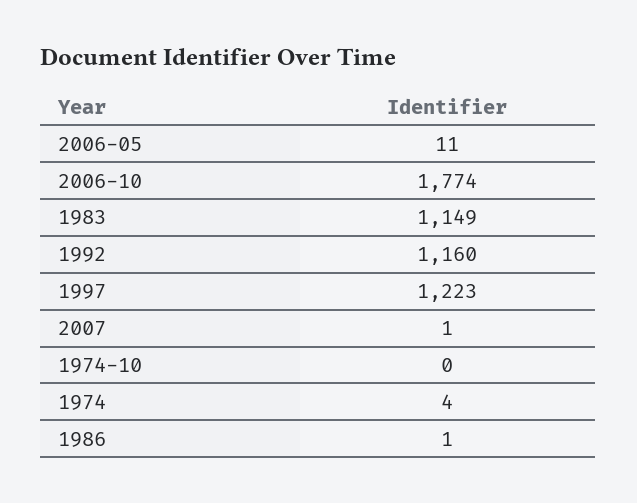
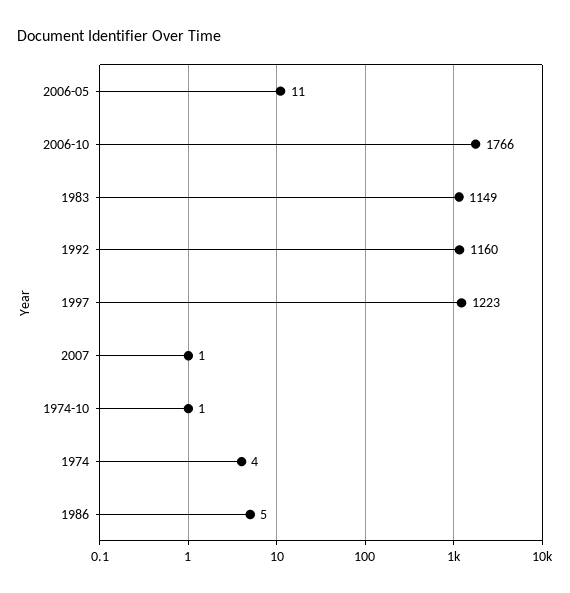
  {
    "2006-05": 11,
-   "2006-10": 1774,
+   "2006-10": 1766,
    "1983": 1149,
    "1992": 1160,
    "1997": 1223,
    "2007": 1,
-   "1974-10": 0,
+   "1974-10": 1,
    "1974": 4,
-   "1986": 1
+   "1986": 5
  }

